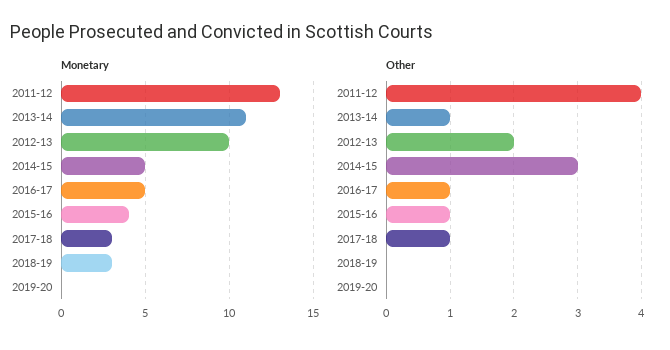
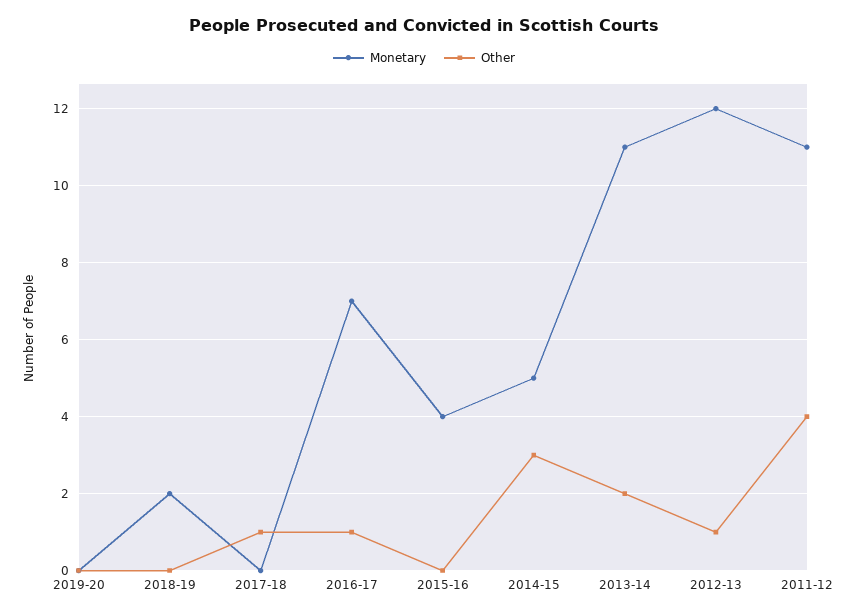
  {
    "Monetary": {
-     "2011-12": 13,
+     "2011-12": 11,
      "2013-14": 11,
-     "2012-13": 10,
+     "2012-13": 12,
      "2014-15": 5,
-     "2016-17": 5,
+     "2016-17": 7,
      "2015-16": 4,
-     "2017-18": 3,
+     "2017-18": 0,
-     "2018-19": 3,
+     "2018-19": 2,
      "2019-20": 0
    },
    "Other": {
      "2011-12": 4,
-     "2013-14": 1,
+     "2013-14": 2,
-     "2012-13": 2,
+     "2012-13": 1,
      "2014-15": 3,
      "2016-17": 1,
-     "2015-16": 1,
+     "2015-16": 0,
      "2017-18": 1,
      "2018-19": 0,
      "2019-20": 0
    }
  }

